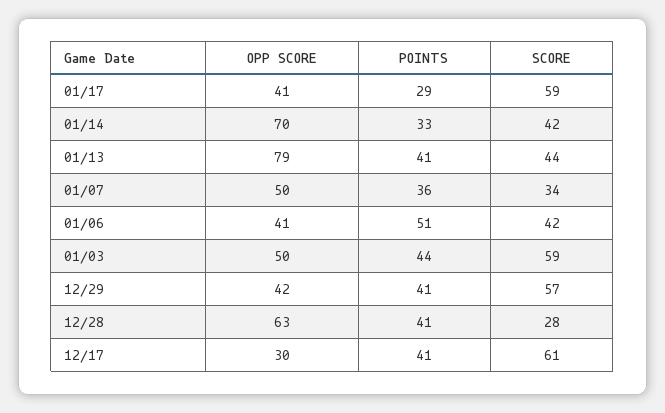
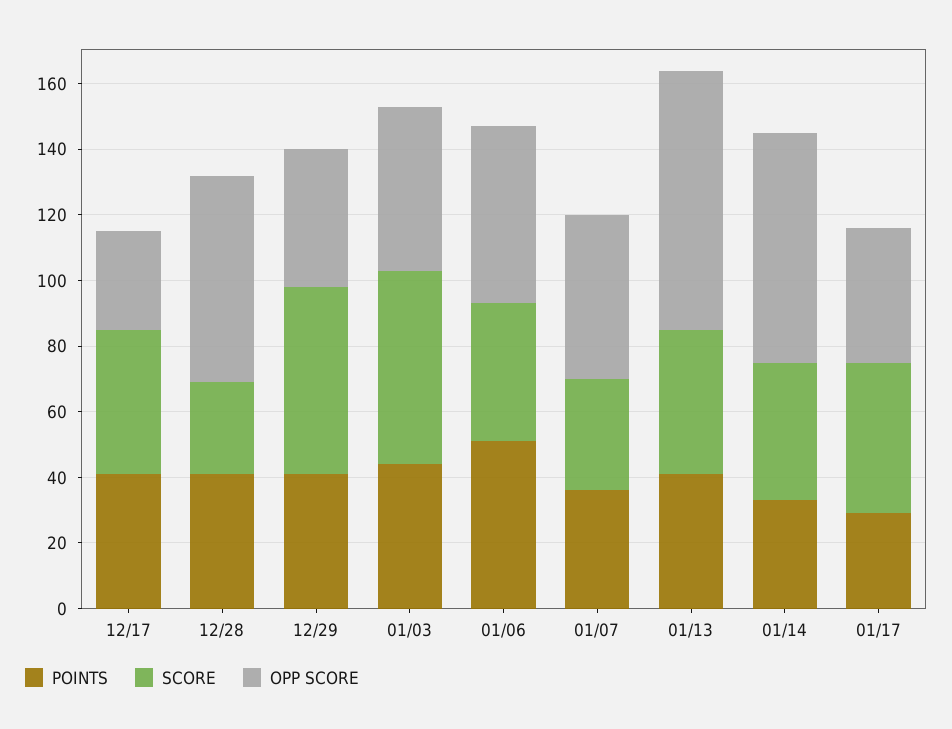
  {
    "OPP SCORE": {
      "01/17": 41,
      "01/14": 70,
      "01/13": 79,
      "01/07": 50,
-     "01/06": 41,
+     "01/06": 55,
      "01/03": 50,
      "12/29": 42,
      "12/28": 63,
      "12/17": 30
    },
    "POINTS": {
      "01/17": 29,
      "01/14": 33,
      "01/13": 41,
      "01/07": 36,
      "01/06": 51,
      "01/03": 44,
      "12/29": 41,
      "12/28": 41,
      "12/17": 41
    },
    "SCORE": {
-     "01/17": 59,
+     "01/17": 45,
      "01/14": 42,
      "01/13": 44,
      "01/07": 34,
      "01/06": 42,
      "01/03": 59,
      "12/29": 57,
      "12/28": 28,
-     "12/17": 61
+     "12/17": 45
    }
  }

